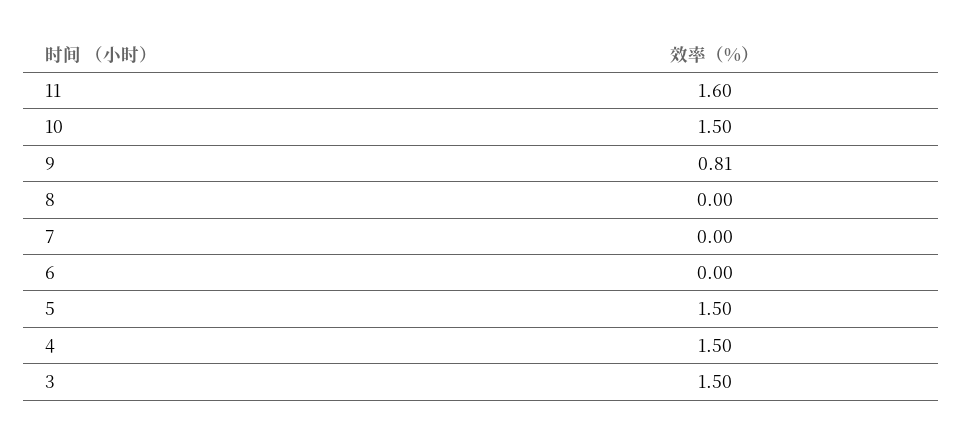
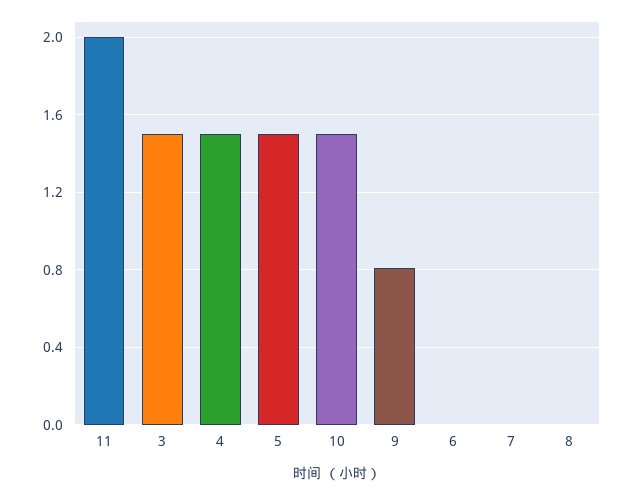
  {
-   "11": 1.6,
+   "11": 2,
    "10": 1.5,
    "9": 0.81,
    "8": 0,
    "7": 0,
    "6": 0,
    "5": 1.5,
    "4": 1.5,
    "3": 1.5
  }

